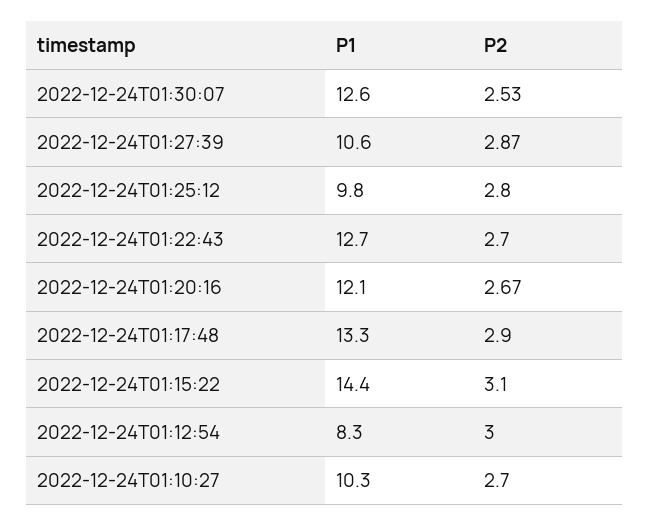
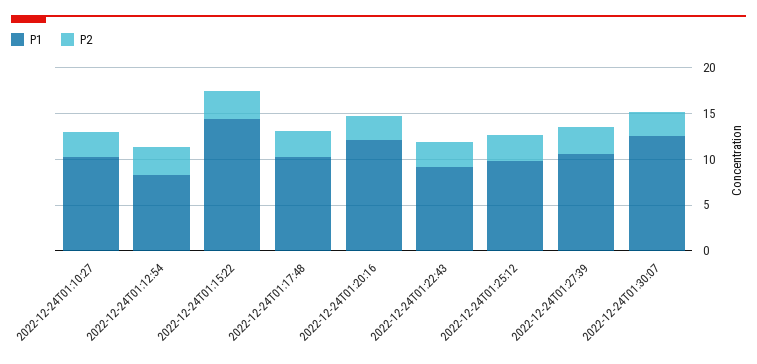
  {
    "P1": {
      "2022-12-24T01:30:07": 12.6,
      "2022-12-24T01:27:39": 10.6,
      "2022-12-24T01:25:12": 9.8,
-     "2022-12-24T01:22:43": 12.7,
+     "2022-12-24T01:22:43": 9,
      "2022-12-24T01:20:16": 12.1,
-     "2022-12-24T01:17:48": 13.3,
+     "2022-12-24T01:17:48": 10,
      "2022-12-24T01:15:22": 14.4,
      "2022-12-24T01:12:54": 8.3,
      "2022-12-24T01:10:27": 10.3
    },
    "P2": {
      "2022-12-24T01:30:07": 2.53,
      "2022-12-24T01:27:39": 2.87,
      "2022-12-24T01:25:12": 2.8,
      "2022-12-24T01:22:43": 2.7,
      "2022-12-24T01:20:16": 2.67,
      "2022-12-24T01:17:48": 2.9,
      "2022-12-24T01:15:22": 3.1,
      "2022-12-24T01:12:54": 3,
      "2022-12-24T01:10:27": 2.7
    }
  }

